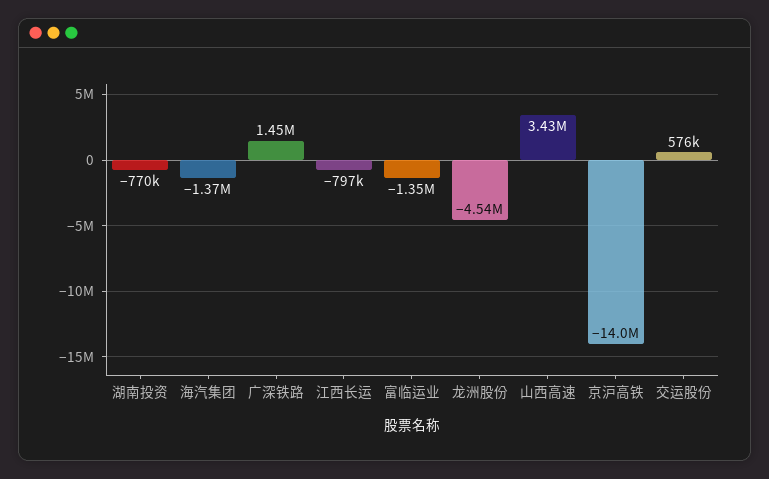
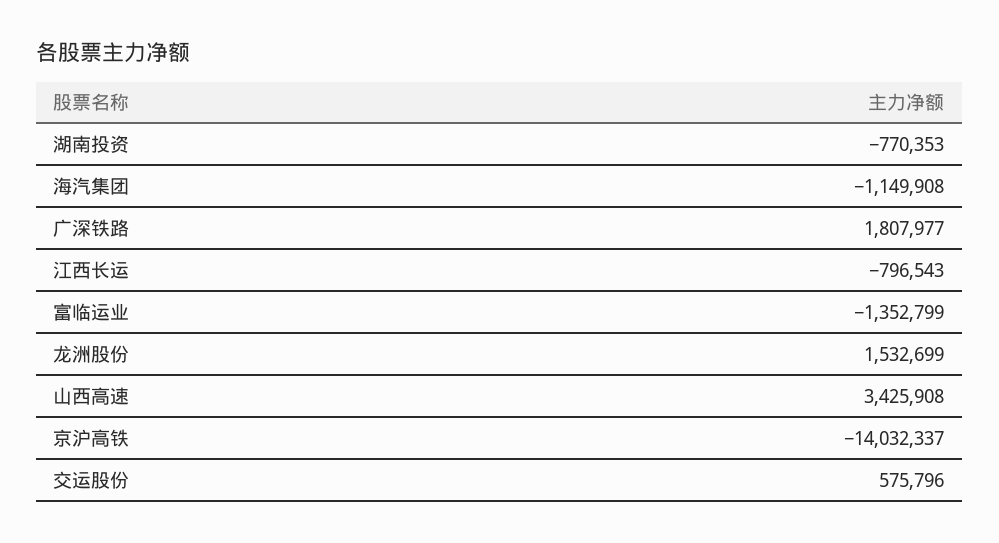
  {
    "湖南投资": -770353,
-   "海汽集团": -1370000,
+   "海汽集团": -1149908,
-   "广深铁路": 1450000,
+   "广深铁路": 1807977,
    "江西长运": -796543,
    "富临运业": -1352799,
-   "龙洲股份": -4540000,
+   "龙洲股份": 1532699,
    "山西高速": 3425908,
    "京沪高铁": -14032337,
    "交运股份": 575796
  }

